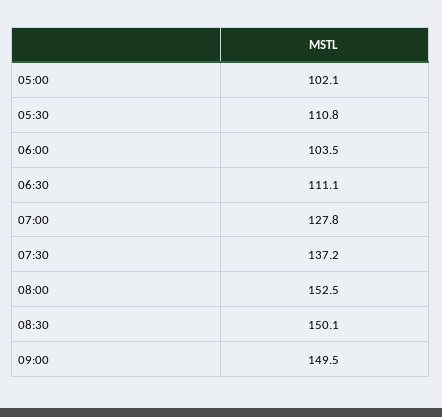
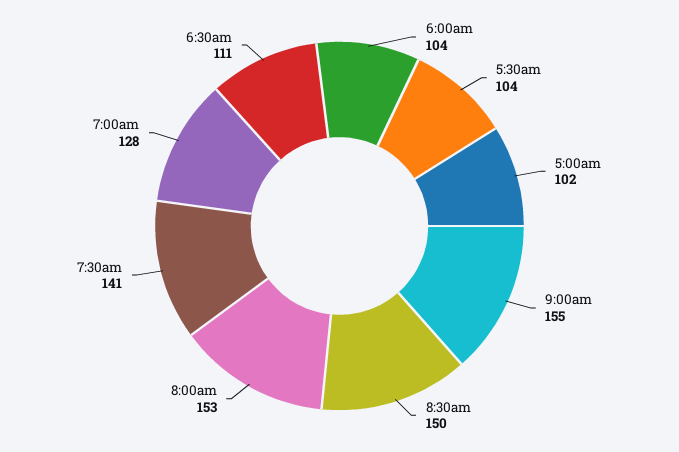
  {
    "05:00": 102.1,
-   "05:30": 110.8,
+   "05:30": 104,
    "06:00": 103.5,
    "06:30": 111.1,
    "07:00": 127.8,
-   "07:30": 137.2,
+   "07:30": 141,
    "08:00": 152.5,
    "08:30": 150.1,
-   "09:00": 149.5
+   "09:00": 155
  }

